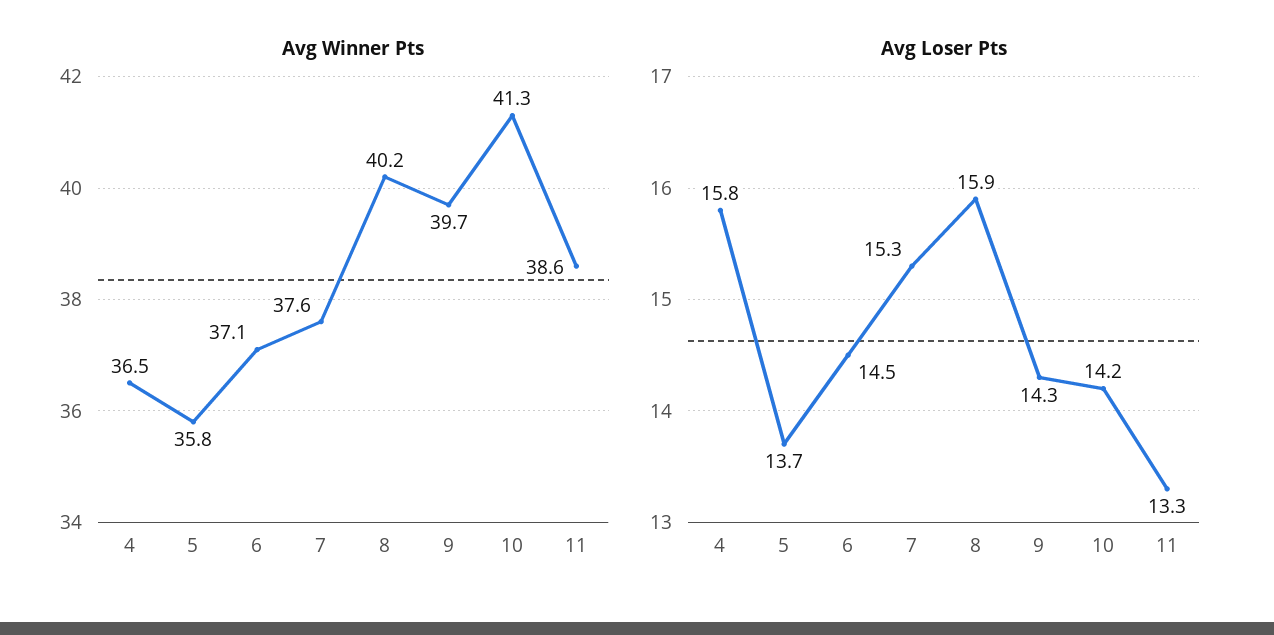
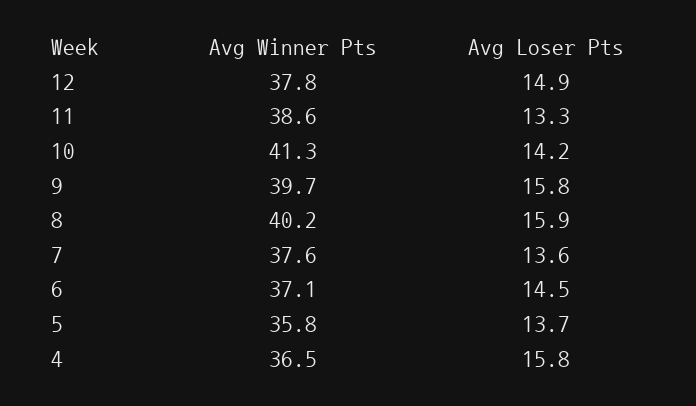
  {
    "Avg Winner Pts": {
      "4": 36.5,
      "5": 35.8,
      "6": 37.1,
      "7": 37.6,
      "8": 40.2,
      "9": 39.7,
      "10": 41.3,
-     "11": 38.6
+     "11": 38.6,
+     "12": 37.8
    },
    "Avg Loser Pts": {
      "4": 15.8,
      "5": 13.7,
      "6": 14.5,
-     "7": 15.3,
+     "7": 13.6,
      "8": 15.9,
-     "9": 14.3,
+     "9": 15.8,
      "10": 14.2,
-     "11": 13.3
+     "11": 13.3,
+     "12": 14.9
    }
  }

